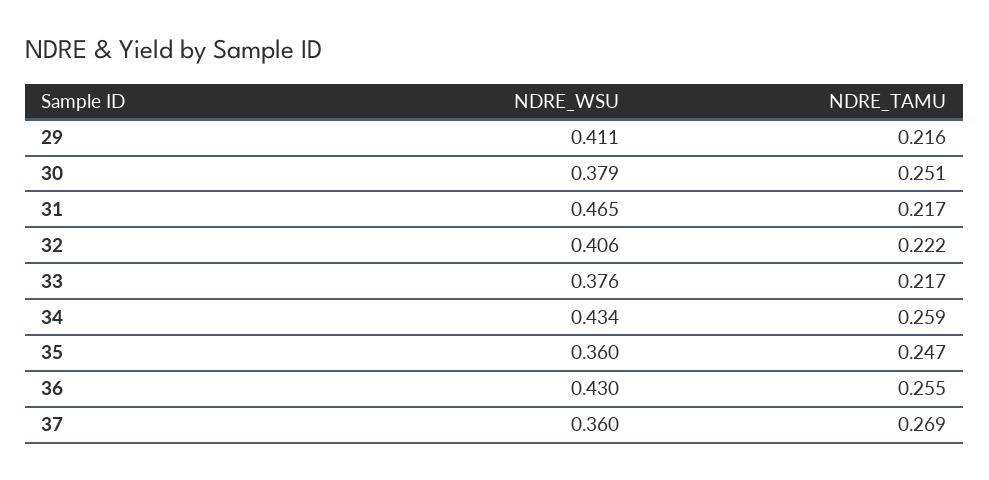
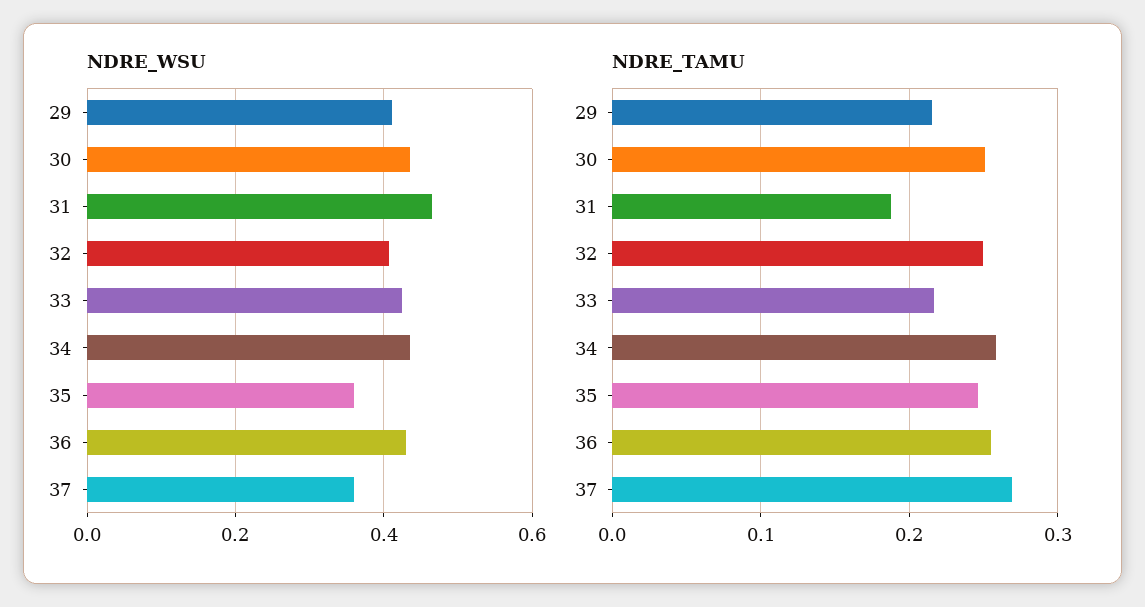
  {
    "NDRE_WSU": {
      "29": 0.411,
-     "30": 0.379,
+     "30": 0.44,
      "31": 0.465,
      "32": 0.406,
-     "33": 0.376,
+     "33": 0.42,
      "34": 0.434,
      "35": 0.36,
      "36": 0.43,
      "37": 0.36
    },
    "NDRE_TAMU": {
      "29": 0.216,
      "30": 0.251,
-     "31": 0.217,
+     "31": 0.19,
-     "32": 0.222,
+     "32": 0.25,
      "33": 0.217,
      "34": 0.259,
      "35": 0.247,
      "36": 0.255,
      "37": 0.269
    }
  }

